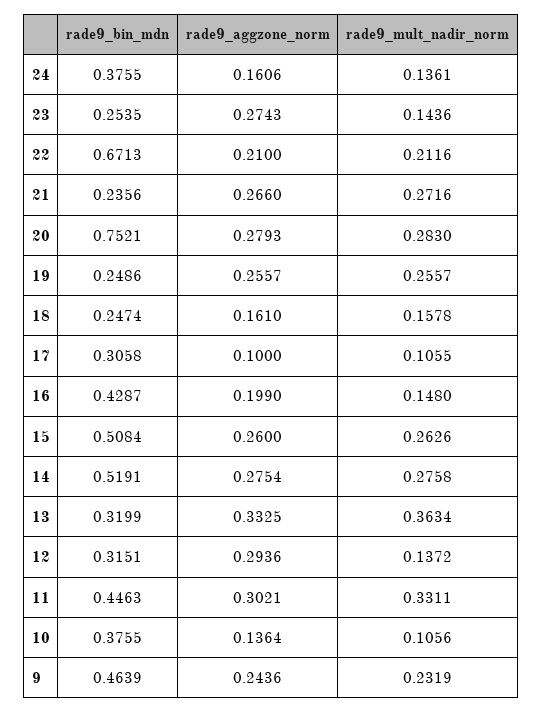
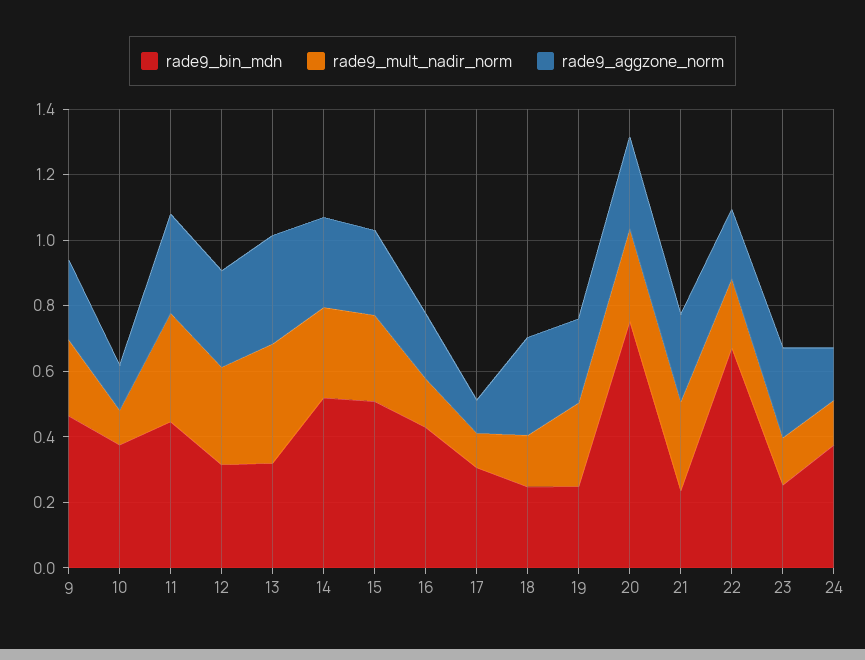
  {
    "rade9_bin_mdn": {
      "24": 0.3755,
      "23": 0.2535,
      "22": 0.6713,
      "21": 0.2356,
      "20": 0.7521,
      "19": 0.2486,
      "18": 0.2474,
      "17": 0.3058,
      "16": 0.4287,
      "15": 0.5084,
      "14": 0.5191,
      "13": 0.3199,
      "12": 0.3151,
      "11": 0.4463,
      "10": 0.3755,
      "9": 0.4639
    },
    "rade9_aggzone_norm": {
      "24": 0.1606,
      "23": 0.2743,
      "22": 0.21,
      "21": 0.266,
      "20": 0.2793,
      "19": 0.2557,
-     "18": 0.161,
+     "18": 0.3,
      "17": 0.1,
      "16": 0.199,
      "15": 0.26,
      "14": 0.2754,
      "13": 0.3325,
      "12": 0.2936,
      "11": 0.3021,
      "10": 0.1364,
      "9": 0.2436
    },
    "rade9_mult_nadir_norm": {
      "24": 0.1361,
      "23": 0.1436,
      "22": 0.2116,
      "21": 0.2716,
      "20": 0.283,
      "19": 0.2557,
      "18": 0.1578,
      "17": 0.1055,
      "16": 0.148,
      "15": 0.2626,
      "14": 0.2758,
      "13": 0.3634,
-     "12": 0.1372,
+     "12": 0.3,
      "11": 0.3311,
      "10": 0.1056,
      "9": 0.2319
    }
  }

